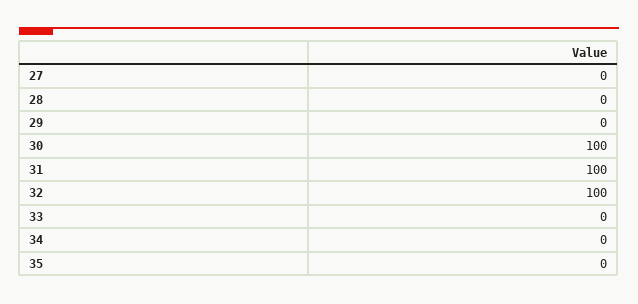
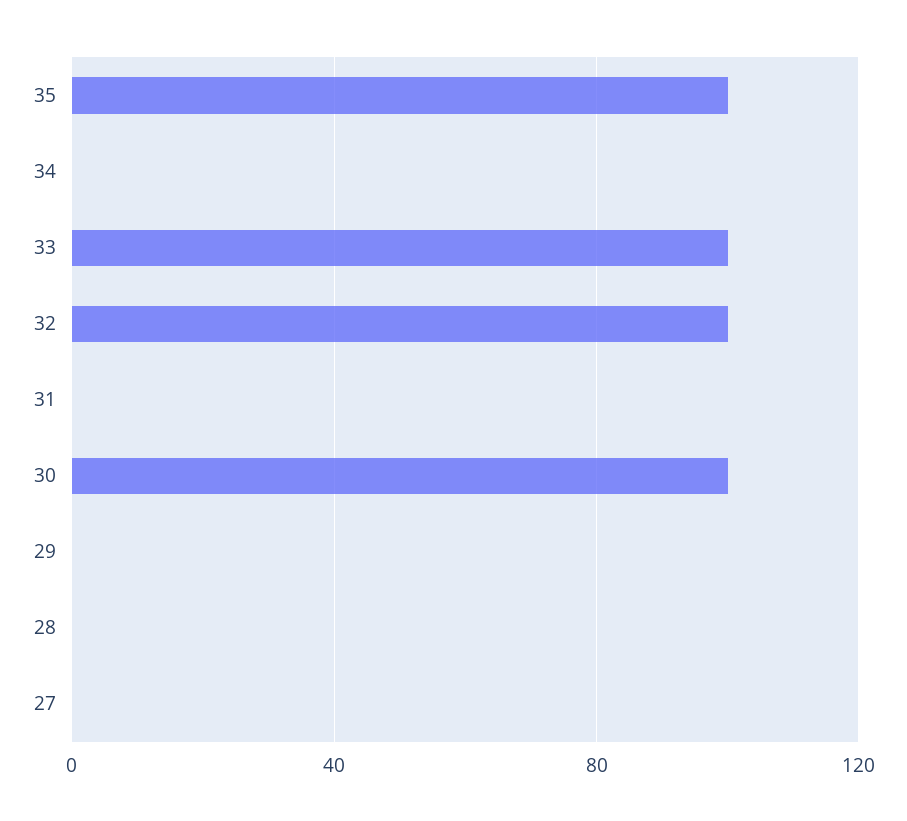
  {
    "27": 0,
    "28": 0,
    "29": 0,
    "30": 100,
-   "31": 100,
+   "31": 0,
    "32": 100,
-   "33": 0,
+   "33": 100,
    "34": 0,
-   "35": 0
+   "35": 100
  }

